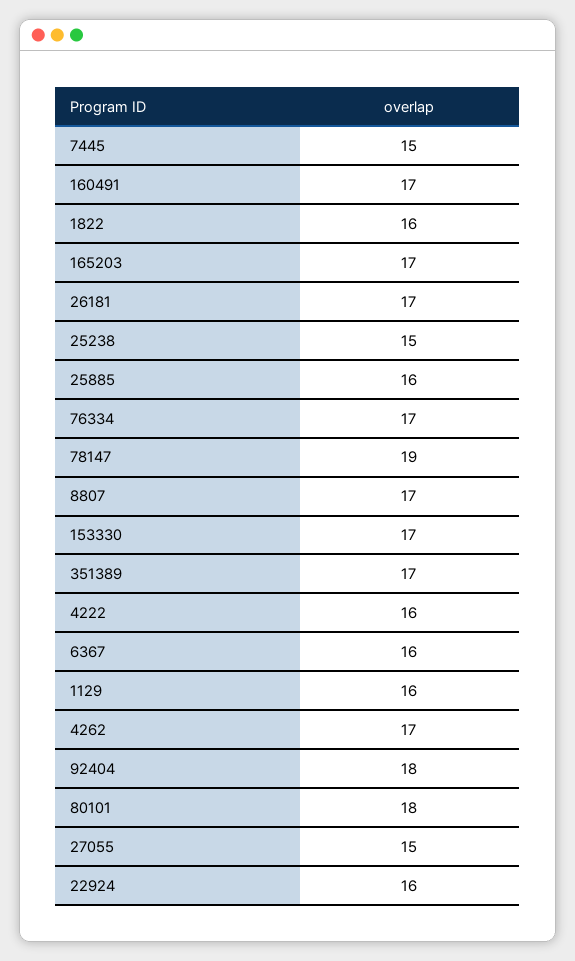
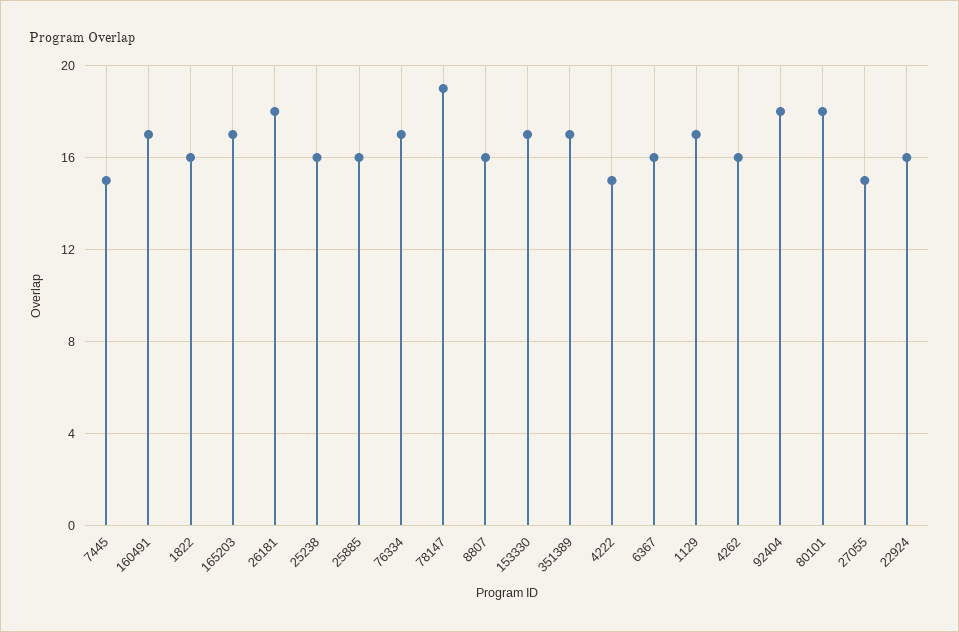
  {
    "7445": 15,
    "160491": 17,
    "1822": 16,
    "165203": 17,
-   "26181": 17,
+   "26181": 18,
-   "25238": 15,
+   "25238": 16,
    "25885": 16,
    "76334": 17,
    "78147": 19,
-   "8807": 17,
+   "8807": 16,
    "153330": 17,
    "351389": 17,
-   "4222": 16,
+   "4222": 15,
    "6367": 16,
-   "1129": 16,
+   "1129": 17,
-   "4262": 17,
+   "4262": 16,
    "92404": 18,
    "80101": 18,
    "27055": 15,
    "22924": 16
  }

